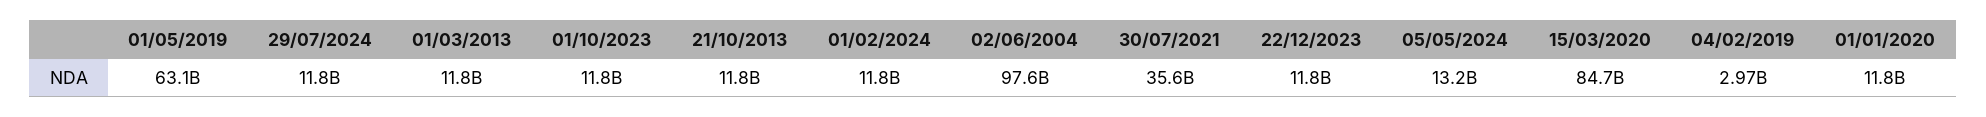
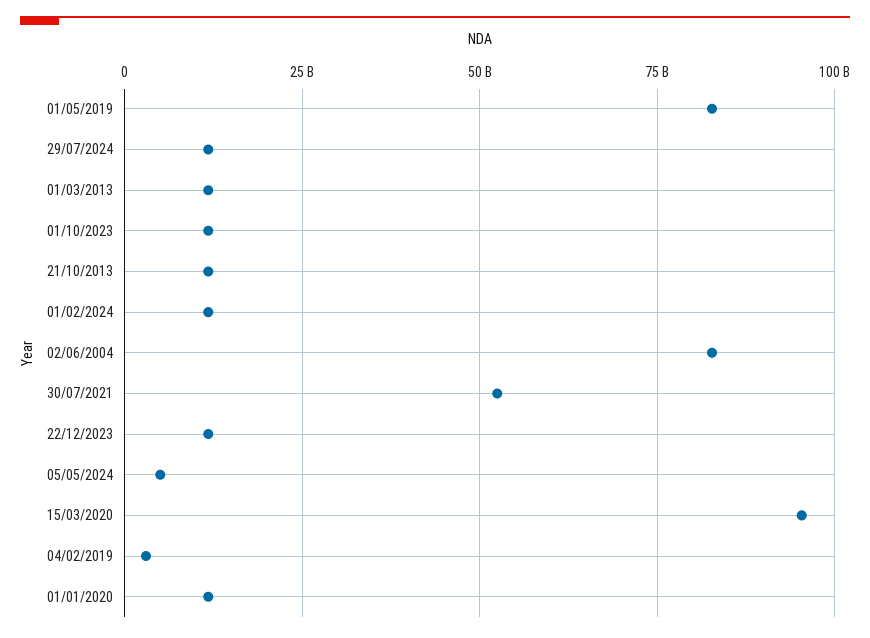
  {
-   "01/05/2019": 63100000000,
+   "01/05/2019": 82500000000,
    "29/07/2024": 11800000000,
    "01/03/2013": 11800000000,
    "01/10/2023": 11800000000,
    "21/10/2013": 11800000000,
    "01/02/2024": 11800000000,
-   "02/06/2004": 97600000000,
+   "02/06/2004": 82500000000,
-   "30/07/2021": 35600000000,
+   "30/07/2021": 52500000000,
    "22/12/2023": 11800000000,
-   "05/05/2024": 13200000000,
+   "05/05/2024": 5000000000,
-   "15/03/2020": 84700000000,
+   "15/03/2020": 95000000000,
    "04/02/2019": 2970000000,
    "01/01/2020": 11800000000
  }

